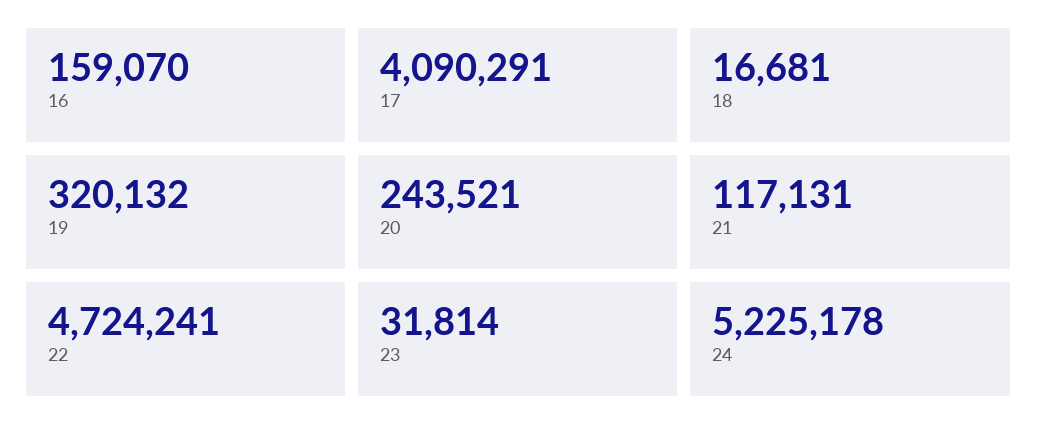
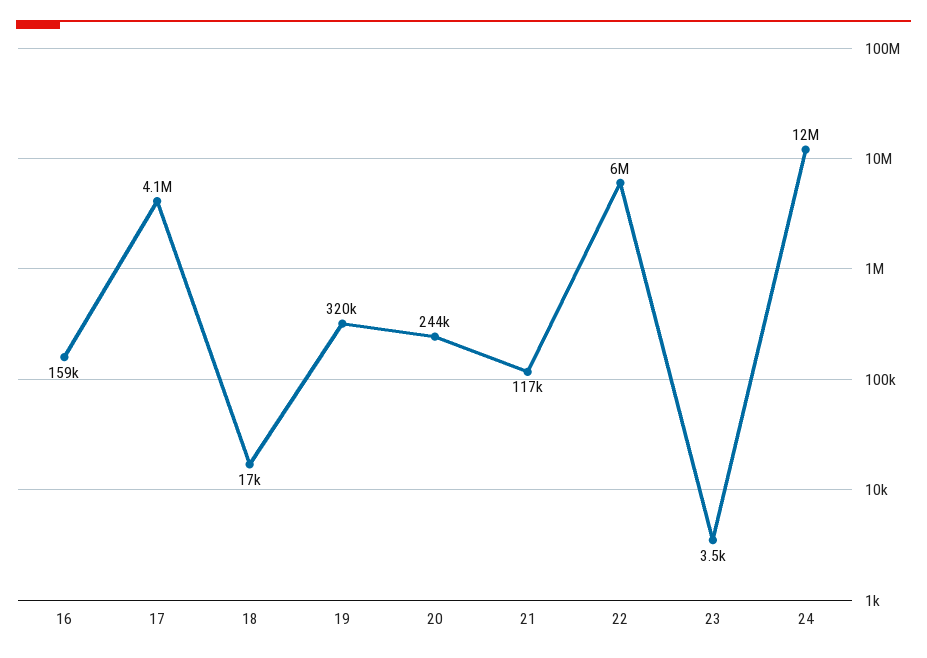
  {
    "16": 159070,
    "17": 4090291,
    "18": 16681,
    "19": 320132,
    "20": 243521,
    "21": 117131,
-   "22": 4724241,
+   "22": 6000000,
-   "23": 31814,
+   "23": 3500,
-   "24": 5225178
+   "24": 12000000
  }

